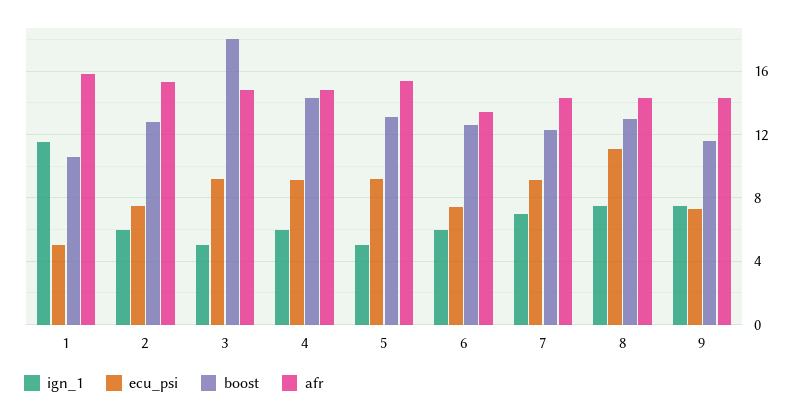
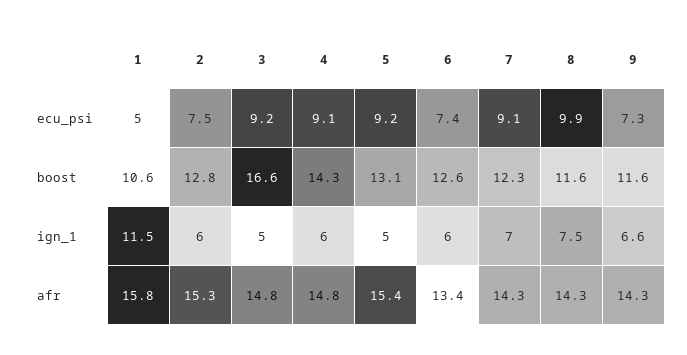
  {
    "ign_1": {
      "1": 11.5,
      "2": 6,
      "3": 5,
      "4": 6,
      "5": 5,
      "6": 6,
      "7": 7,
      "8": 7.5,
-     "9": 7.5
+     "9": 6.6
    },
    "ecu_psi": {
      "1": 5,
      "2": 7.5,
      "3": 9.2,
      "4": 9.1,
      "5": 9.2,
      "6": 7.4,
      "7": 9.1,
-     "8": 11,
+     "8": 9.9,
      "9": 7.3
    },
    "boost": {
      "1": 10.6,
      "2": 12.8,
-     "3": 18,
+     "3": 16.6,
      "4": 14.3,
      "5": 13.1,
      "6": 12.6,
      "7": 12.3,
-     "8": 13,
+     "8": 11.6,
      "9": 11.6
    },
    "afr": {
      "1": 15.8,
      "2": 15.3,
      "3": 14.8,
      "4": 14.8,
      "5": 15.4,
      "6": 13.4,
      "7": 14.3,
      "8": 14.3,
      "9": 14.3
    }
  }

